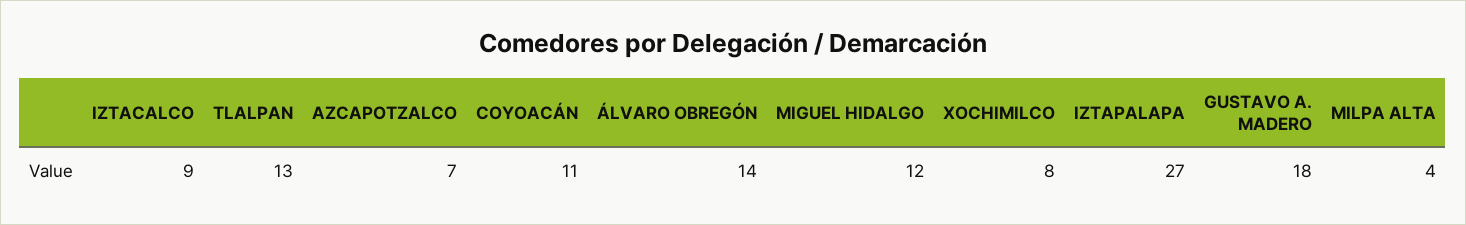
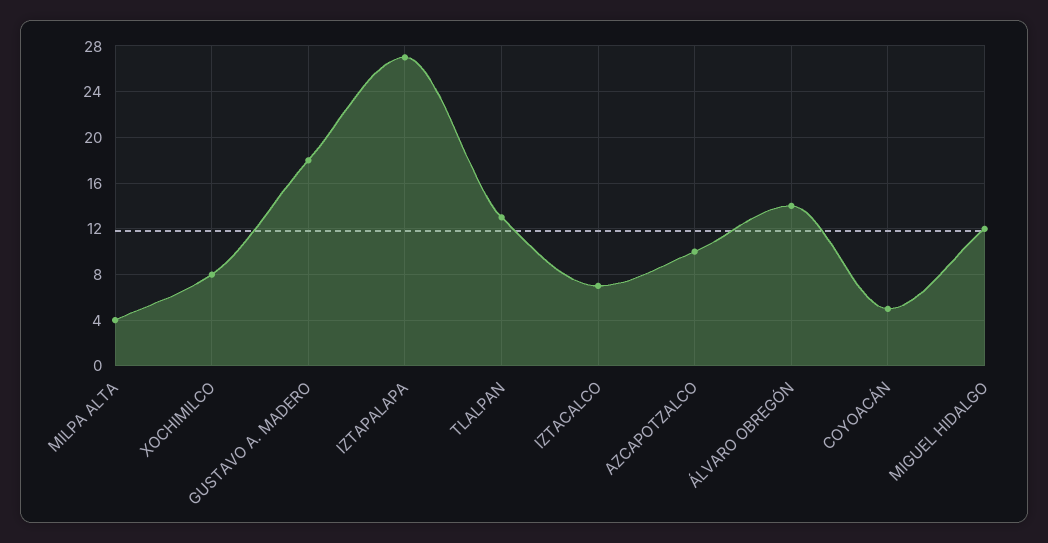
  {
-   "IZTACALCO": 9,
+   "IZTACALCO": 7,
    "TLALPAN": 13,
-   "AZCAPOTZALCO": 7,
+   "AZCAPOTZALCO": 10,
-   "COYOACÁN": 11,
+   "COYOACÁN": 5,
    "ÁLVARO OBREGÓN": 14,
    "MIGUEL HIDALGO": 12,
    "XOCHIMILCO": 8,
    "IZTAPALAPA": 27,
    "GUSTAVO A. MADERO": 18,
    "MILPA ALTA": 4
  }

